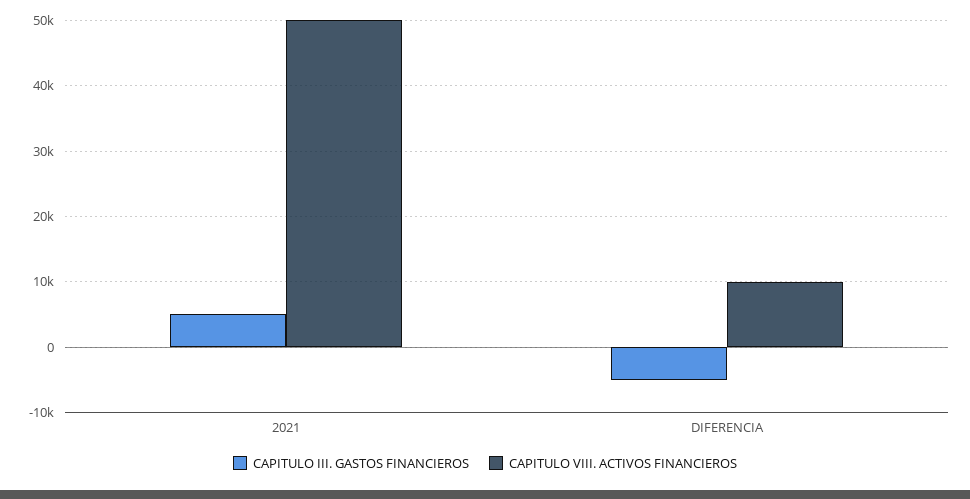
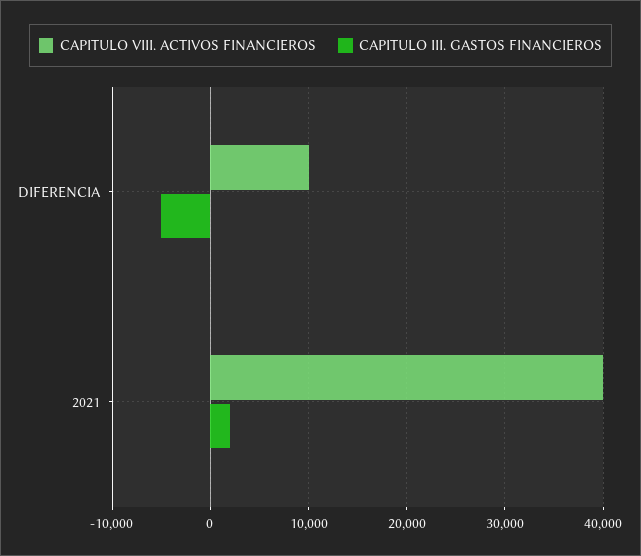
  {
    "CAPITULO III. GASTOS FINANCIEROS": {
-     "2021": 5000,
+     "2021": 2000,
      "DIFERENCIA": -5000
    },
    "CAPITULO VIII. ACTIVOS FINANCIEROS": {
-     "2021": 50000,
+     "2021": 40000,
      "DIFERENCIA": 10000
    }
  }

